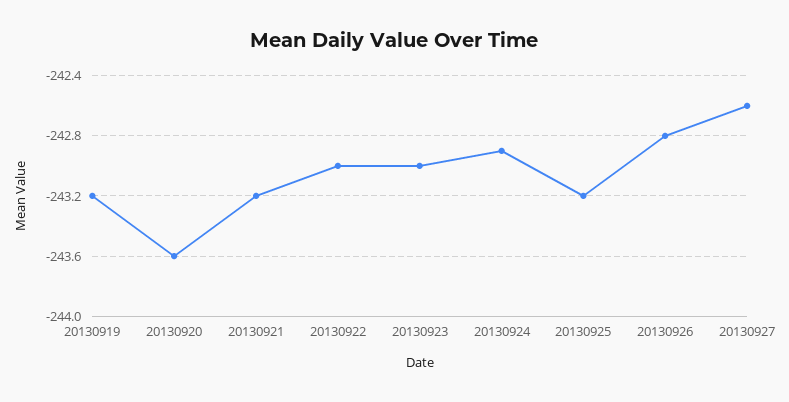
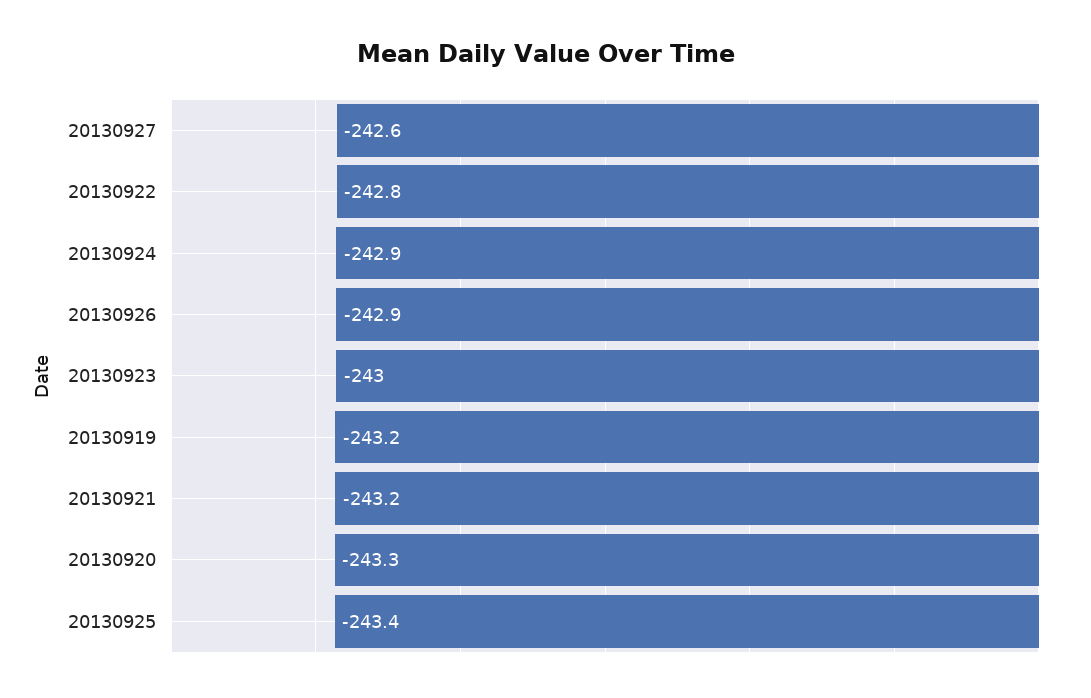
  {
    "20130919": -243.2,
-   "20130920": -243.6,
+   "20130920": -243.3,
    "20130921": -243.2,
-   "20130922": -243,
+   "20130922": -242.8,
    "20130923": -243,
    "20130924": -242.9,
-   "20130925": -243.2,
+   "20130925": -243.4,
-   "20130926": -242.8,
+   "20130926": -242.9,
    "20130927": -242.6
  }

